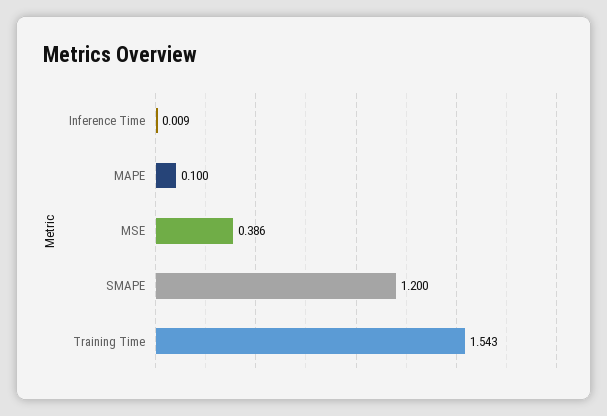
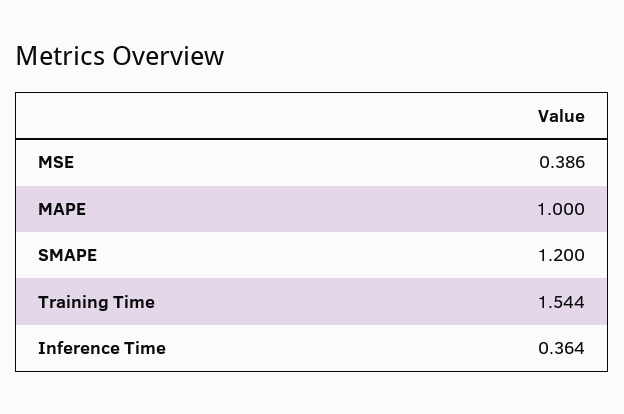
  {
-   "Inference Time": 0.009,
+   "Inference Time": 0.364,
-   "MAPE": 0.1,
+   "MAPE": 1,
    "MSE": 0.386,
    "SMAPE": 1.2,
-   "Training Time": 1.543
+   "Training Time": 1.544
  }

